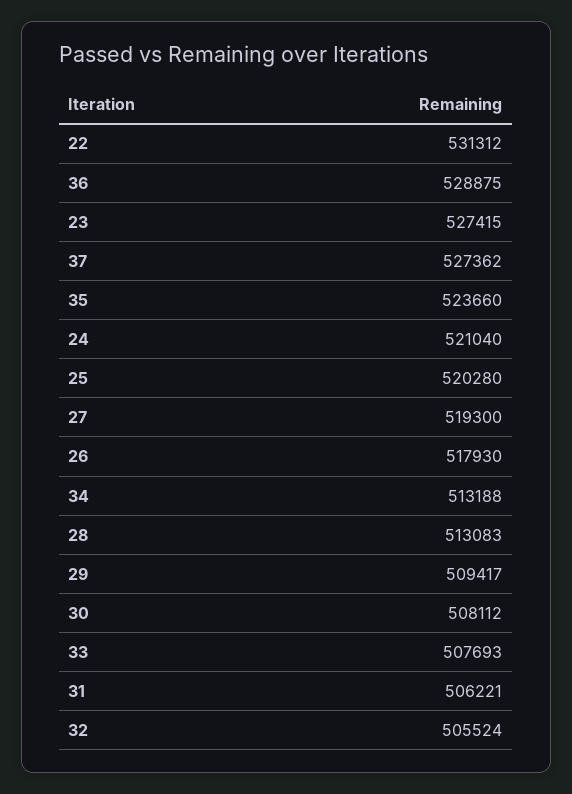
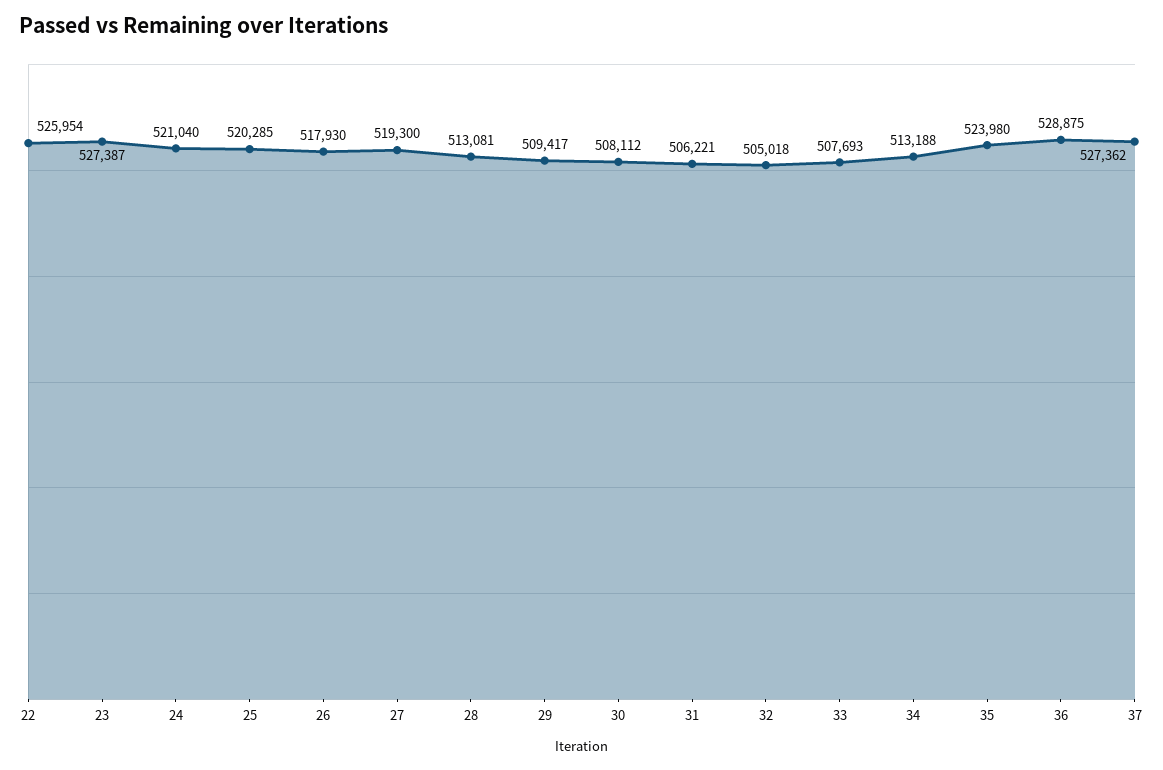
  {
-   "22": 531312,
+   "22": 525954,
    "36": 528875,
-   "23": 527415,
+   "23": 527387,
    "37": 527362,
-   "35": 523660,
+   "35": 523980,
    "24": 521040,
-   "25": 520280,
+   "25": 520285,
    "27": 519300,
    "26": 517930,
    "34": 513188,
-   "28": 513083,
+   "28": 513081,
    "29": 509417,
    "30": 508112,
    "33": 507693,
    "31": 506221,
-   "32": 505524
+   "32": 505018
  }

